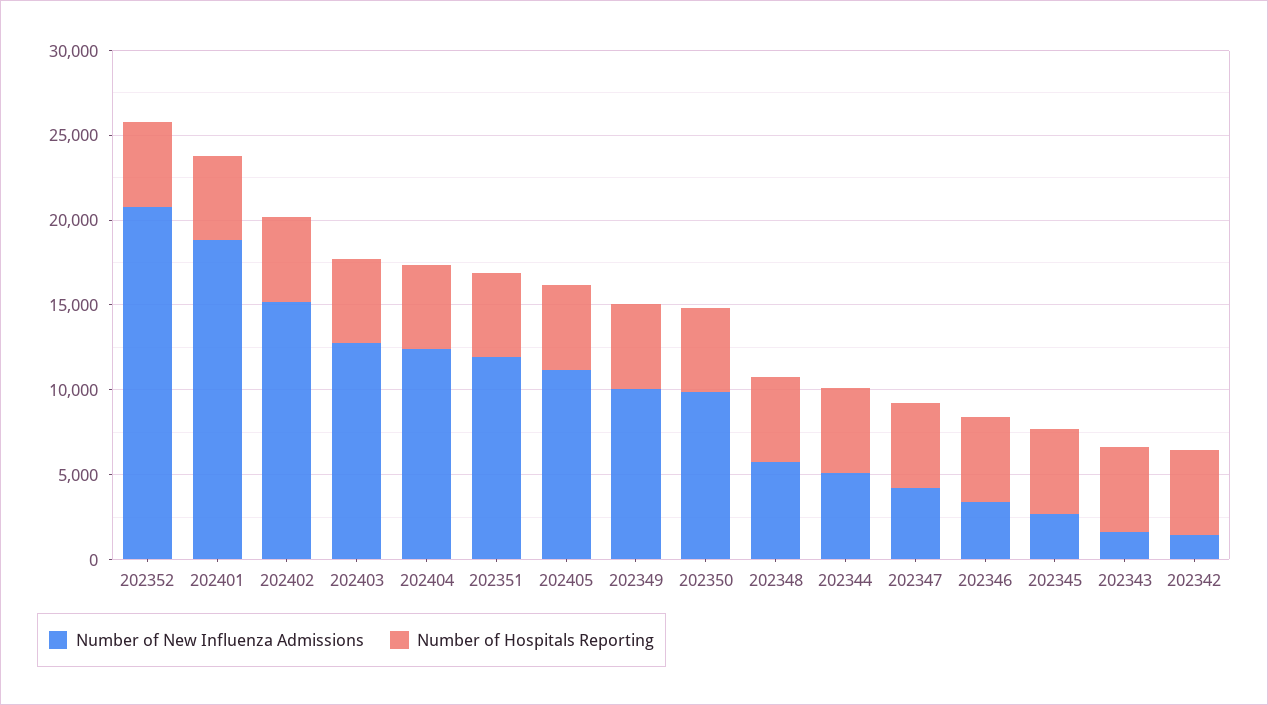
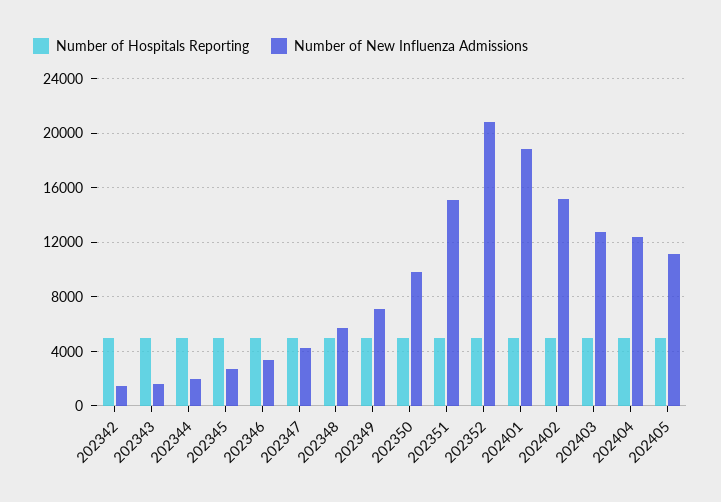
  {
    "Number of New Influenza Admissions": {
      "202352": 21000,
      "202401": 19000,
      "202402": 15000,
      "202403": 12500,
      "202404": 12500,
-     "202351": 12000,
+     "202351": 15000,
      "202405": 11000,
-     "202349": 10000,
+     "202349": 7000,
      "202350": 10000,
      "202348": 5500,
-     "202344": 5000,
+     "202344": 2000,
      "202347": 4000,
      "202346": 3500,
      "202345": 2500,
      "202343": 1500,
      "202342": 1500
    },
    "Number of Hospitals Reporting": {
      "202352": 5000,
      "202401": 5000,
      "202402": 5000,
      "202403": 5000,
      "202404": 5000,
      "202351": 5000,
      "202405": 5000,
      "202349": 5000,
      "202350": 5000,
      "202348": 5000,
      "202344": 5000,
      "202347": 5000,
      "202346": 5000,
      "202345": 5000,
      "202343": 5000,
      "202342": 5000
    }
  }

